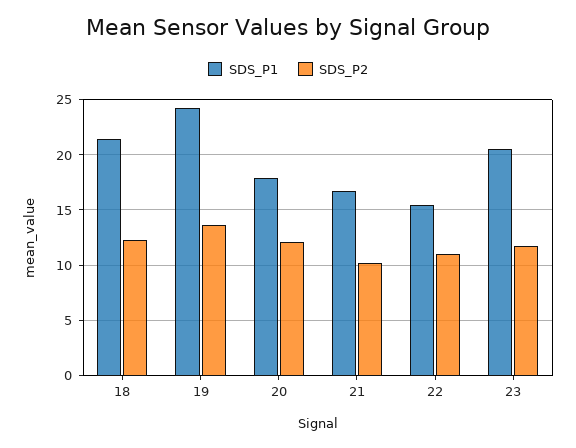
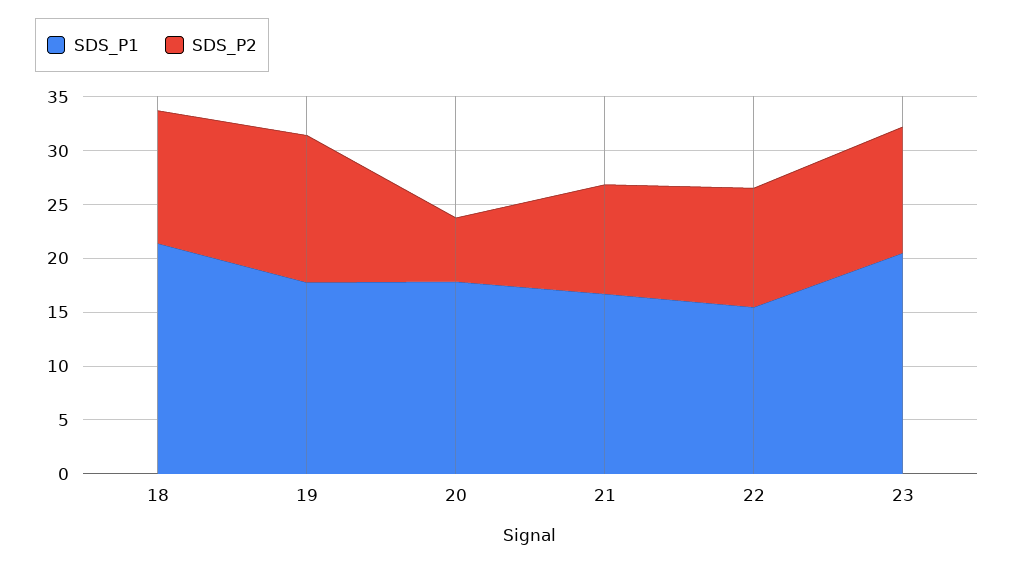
  {
    "SDS_P1": {
      "18": 21,
-     "19": 24,
+     "19": 18,
      "20": 18,
      "21": 17,
      "22": 15,
      "23": 21
    },
    "SDS_P2": {
      "18": 12,
      "19": 14,
-     "20": 12,
+     "20": 6,
      "21": 10,
      "22": 11,
      "23": 12
    }
  }

